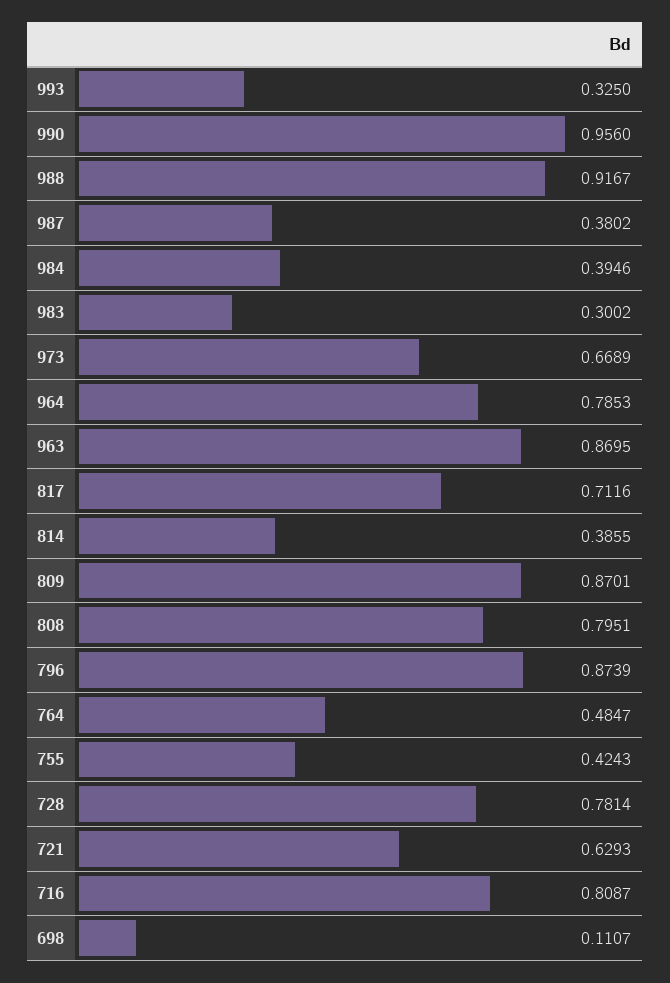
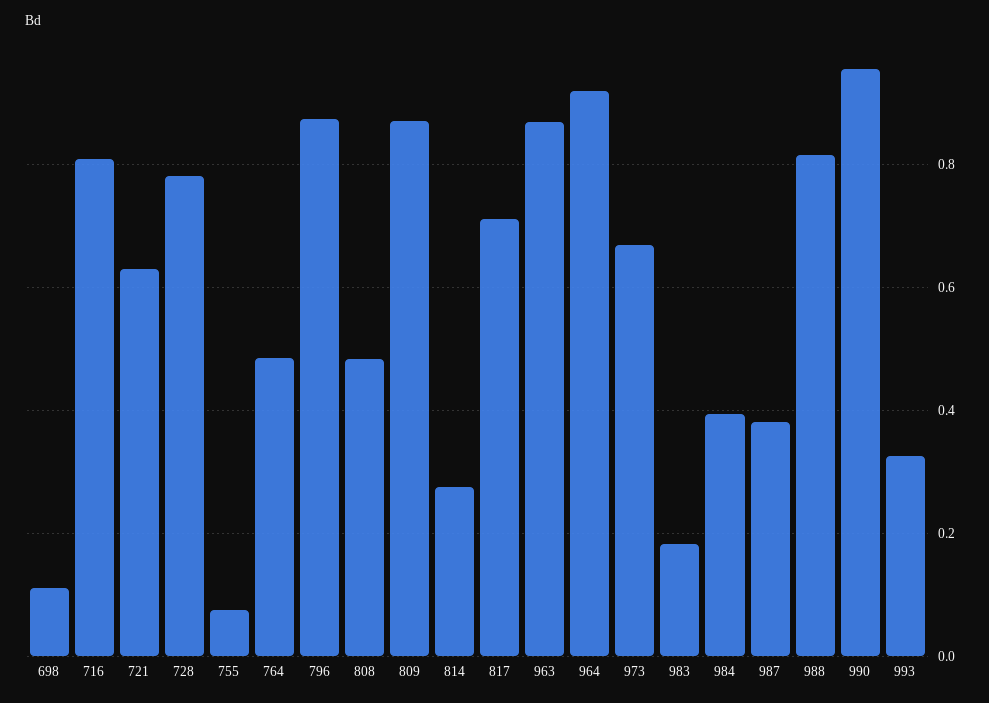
  {
    "993": 0.325,
    "990": 0.956,
-   "988": 0.9167,
+   "988": 0.82,
    "987": 0.3802,
    "984": 0.3946,
-   "983": 0.3002,
+   "983": 0.18,
    "973": 0.6689,
-   "964": 0.7853,
+   "964": 0.92,
    "963": 0.8695,
    "817": 0.7116,
-   "814": 0.3855,
+   "814": 0.28,
    "809": 0.8701,
-   "808": 0.7951,
+   "808": 0.48,
    "796": 0.8739,
    "764": 0.4847,
-   "755": 0.4243,
+   "755": 0.08,
    "728": 0.7814,
    "721": 0.6293,
    "716": 0.8087,
    "698": 0.1107
  }

